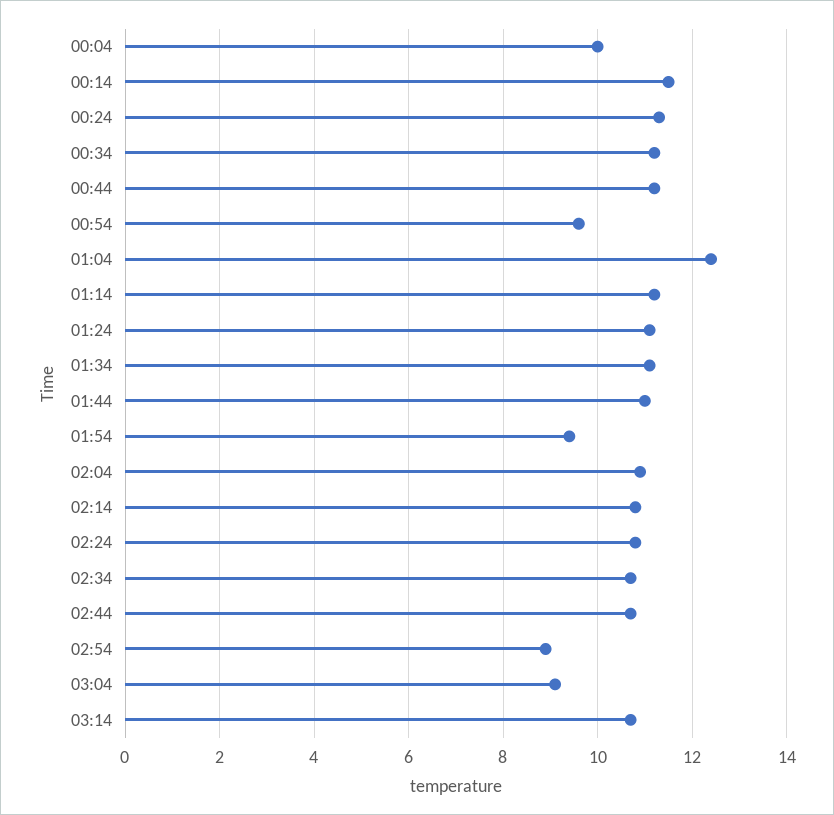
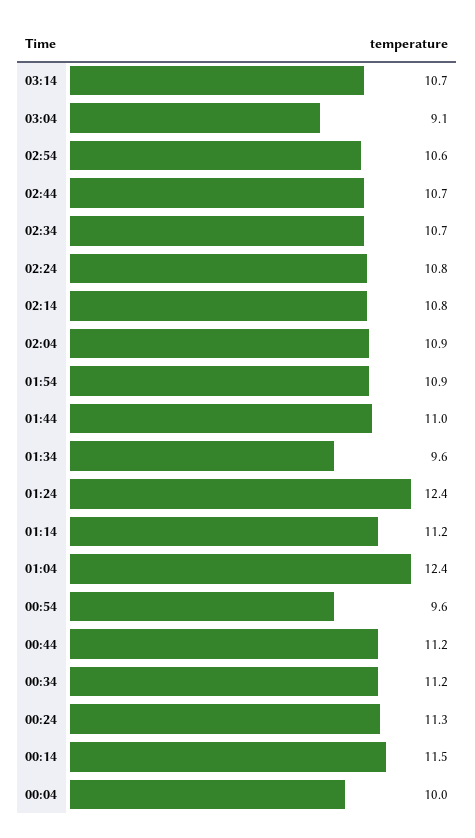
  {
    "00:04": 10,
    "00:14": 11.5,
    "00:24": 11.3,
    "00:34": 11.2,
    "00:44": 11.2,
    "00:54": 9.6,
    "01:04": 12.4,
    "01:14": 11.2,
-   "01:24": 11,
+   "01:24": 12.4,
-   "01:34": 11,
+   "01:34": 9.6,
    "01:44": 11,
-   "01:54": 9.5,
+   "01:54": 10.9,
    "02:04": 10.9,
    "02:14": 10.8,
    "02:24": 10.8,
    "02:34": 10.7,
    "02:44": 10.7,
-   "02:54": 9,
+   "02:54": 10.6,
    "03:04": 9.1,
    "03:14": 10.7
  }

